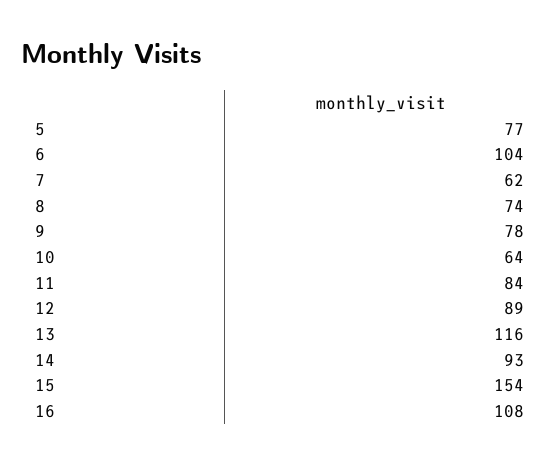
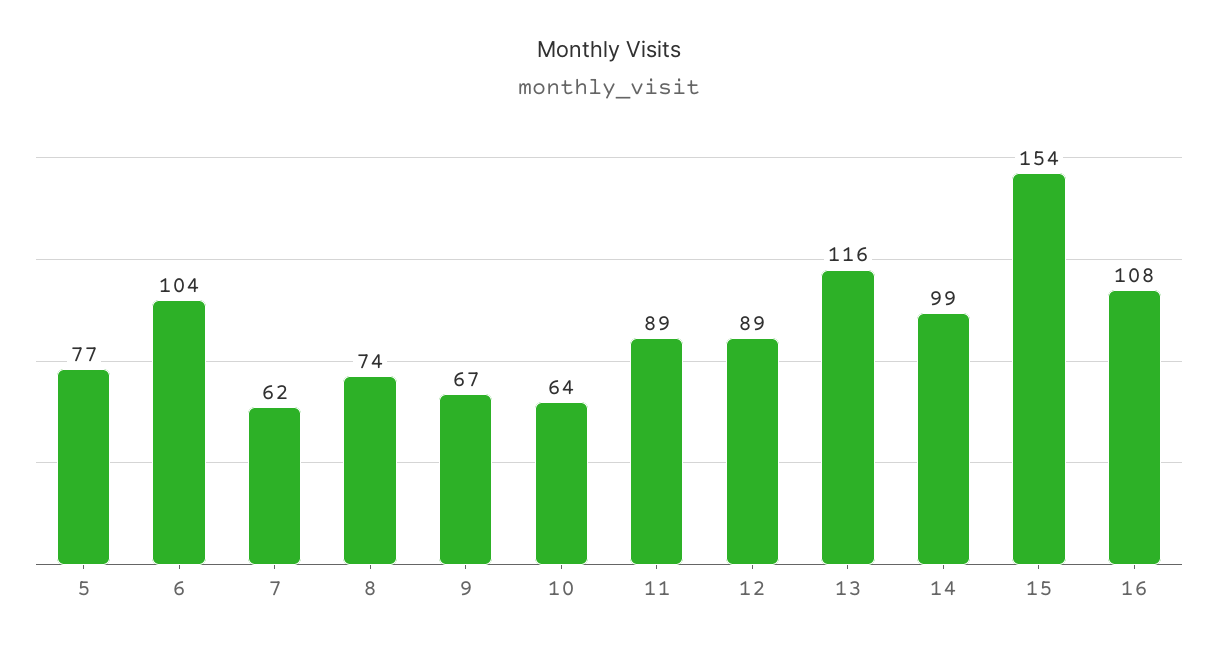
  {
    "5": 77,
    "6": 104,
    "7": 62,
    "8": 74,
-   "9": 78,
+   "9": 67,
    "10": 64,
-   "11": 84,
+   "11": 89,
    "12": 89,
    "13": 116,
-   "14": 93,
+   "14": 99,
    "15": 154,
    "16": 108
  }

